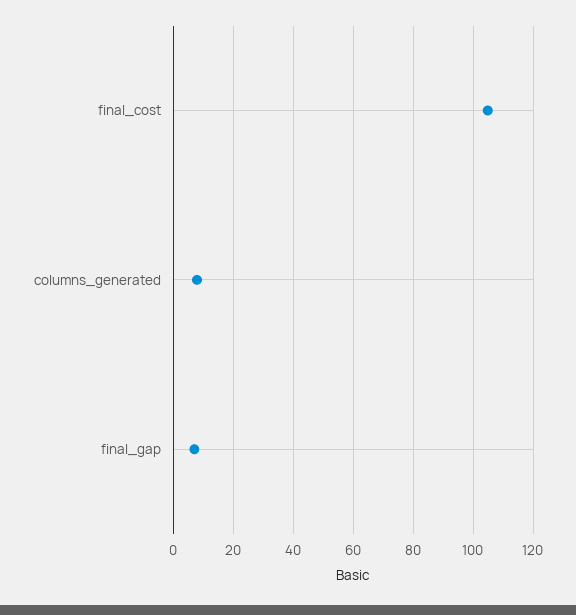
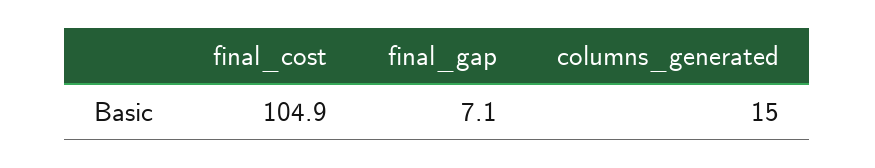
  {
    "final_cost": 104.9,
-   "columns_generated": 7.5,
+   "columns_generated": 15,
    "final_gap": 7.1
  }

